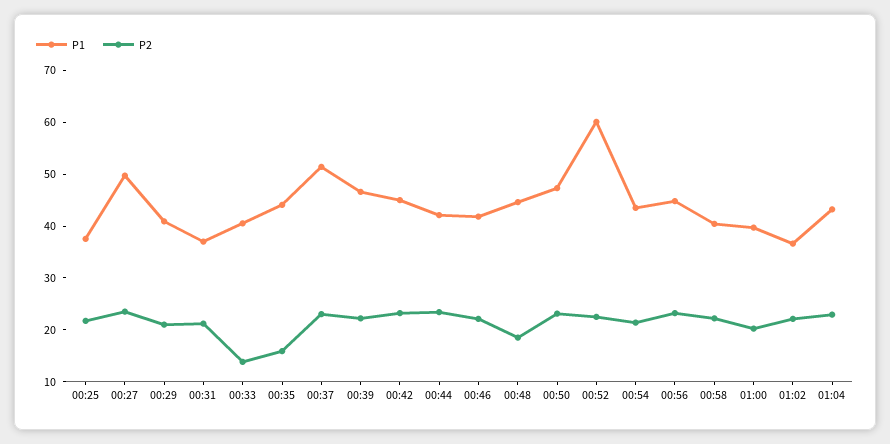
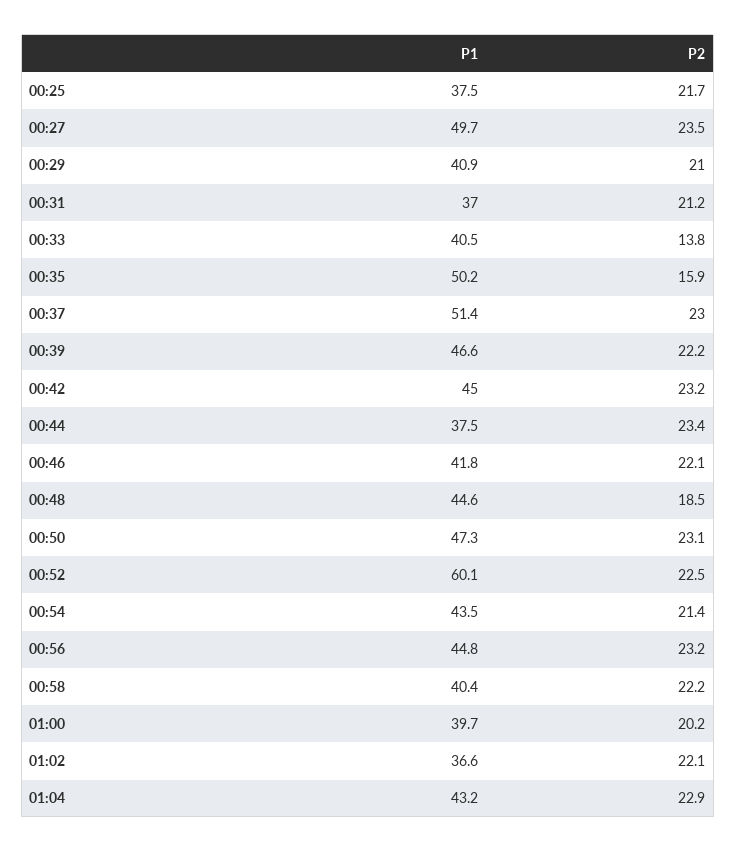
  {
    "P1": {
      "00:25": 37.5,
      "00:27": 49.7,
      "00:29": 40.9,
      "00:31": 37,
      "00:33": 40.5,
-     "00:35": 44,
+     "00:35": 50.2,
      "00:37": 51.4,
      "00:39": 46.6,
      "00:42": 45,
-     "00:44": 42,
+     "00:44": 37.5,
      "00:46": 41.8,
      "00:48": 44.6,
      "00:50": 47.3,
      "00:52": 60.1,
      "00:54": 43.5,
      "00:56": 44.8,
      "00:58": 40.4,
      "01:00": 39.7,
      "01:02": 36.6,
      "01:04": 43.2
    },
    "P2": {
      "00:25": 21.7,
      "00:27": 23.5,
      "00:29": 21,
      "00:31": 21.2,
      "00:33": 13.8,
      "00:35": 15.9,
      "00:37": 23,
      "00:39": 22.2,
      "00:42": 23.2,
      "00:44": 23.4,
      "00:46": 22.1,
      "00:48": 18.5,
      "00:50": 23.1,
      "00:52": 22.5,
      "00:54": 21.4,
      "00:56": 23.2,
      "00:58": 22.2,
      "01:00": 20.2,
      "01:02": 22.1,
      "01:04": 22.9
    }
  }

